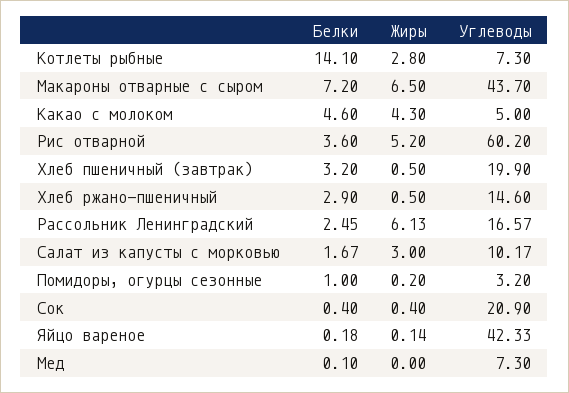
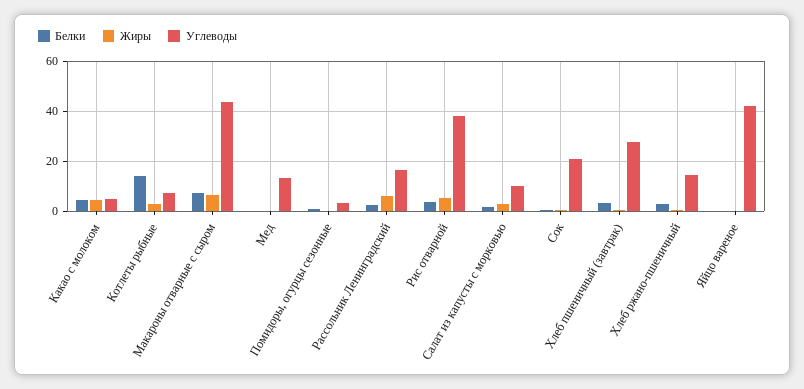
  {
    "Белки": {
      "Котлеты рыбные": 14.1,
      "Макароны отварные с сыром": 7.2,
      "Какао с молоком": 4.6,
      "Рис отварной": 3.6,
      "Хлеб пшеничный (завтрак)": 3.2,
      "Хлеб ржано-пшеничный": 2.9,
      "Рассольник Ленинградский": 2.45,
      "Салат из капусты с морковью": 1.67,
      "Помидоры, огурцы сезонные": 1,
      "Сок": 0.4,
      "Яйцо вареное": 0.18,
      "Мед": 0.1
    },
    "Жиры": {
      "Котлеты рыбные": 2.8,
      "Макароны отварные с сыром": 6.5,
      "Какао с молоком": 4.3,
      "Рис отварной": 5.2,
      "Хлеб пшеничный (завтрак)": 0.5,
      "Хлеб ржано-пшеничный": 0.5,
      "Рассольник Ленинградский": 6.13,
      "Салат из капусты с морковью": 3,
      "Помидоры, огурцы сезонные": 0.2,
      "Сок": 0.4,
      "Яйцо вареное": 0.14,
      "Мед": 0
    },
    "Углеводы": {
      "Котлеты рыбные": 7.3,
      "Макароны отварные с сыром": 43.7,
      "Какао с молоком": 5,
-     "Рис отварной": 60.2,
+     "Рис отварной": 37.5,
-     "Хлеб пшеничный (завтрак)": 19.9,
+     "Хлеб пшеничный (завтрак)": 27.5,
      "Хлеб ржано-пшеничный": 14.6,
      "Рассольник Ленинградский": 16.57,
      "Салат из капусты с морковью": 10.17,
      "Помидоры, огурцы сезонные": 3.2,
      "Сок": 20.9,
      "Яйцо вареное": 42.33,
-     "Мед": 7.3
+     "Мед": 12.5
    }
  }

